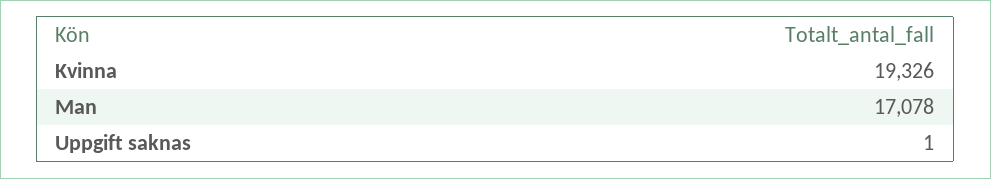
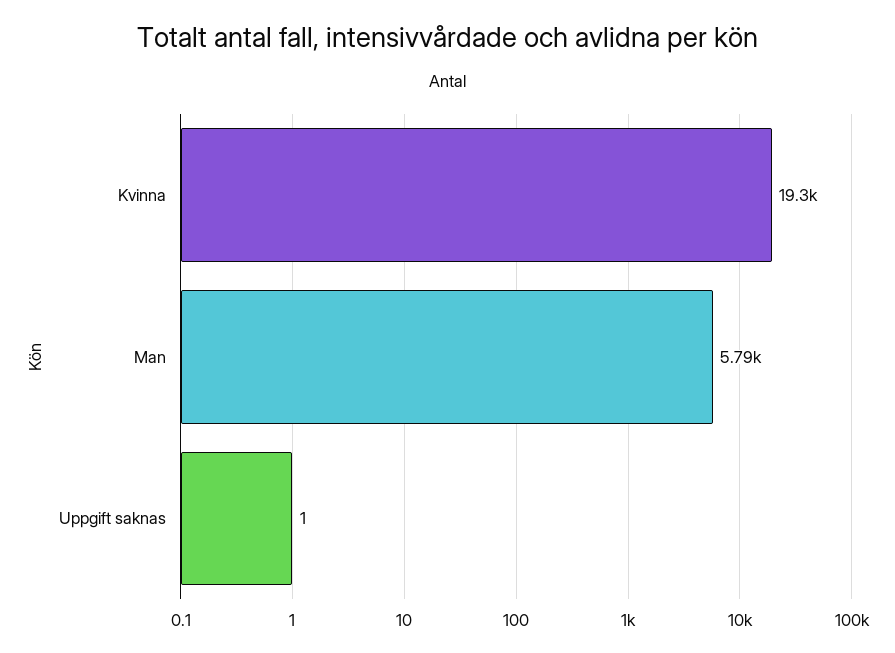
  {
    "Kvinna": 19326,
-   "Man": 17078,
+   "Man": 5790,
    "Uppgift saknas": 1
  }

